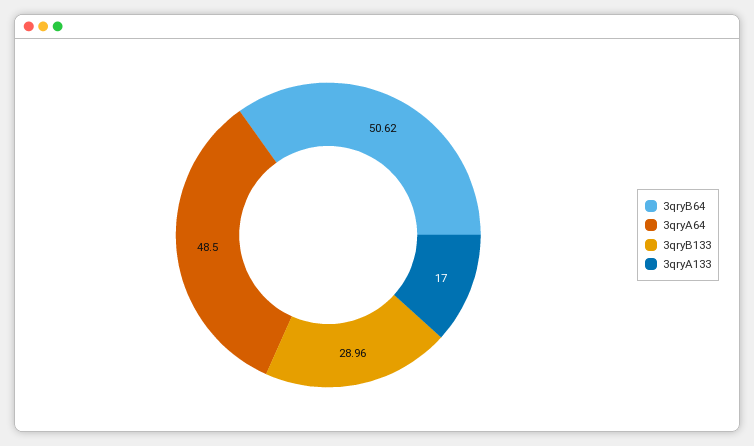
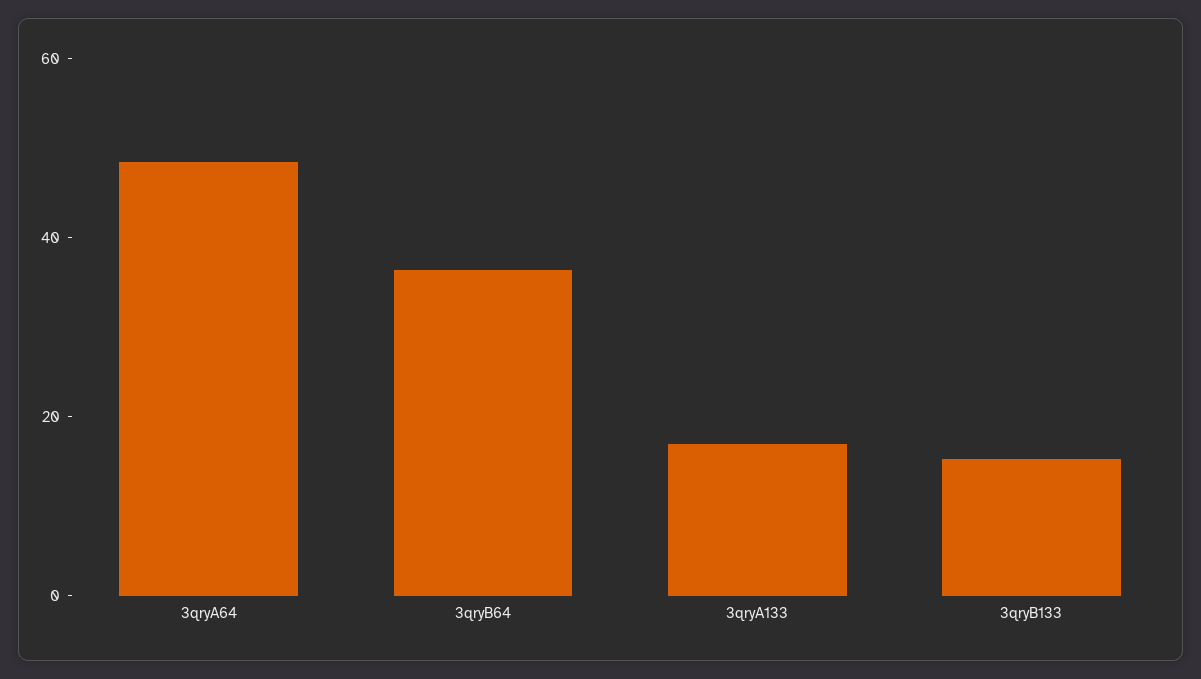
  {
-   "3qryB64": 50.62,
+   "3qryB64": 35,
    "3qryA64": 48.5,
-   "3qryB133": 28.96,
+   "3qryB133": 15,
    "3qryA133": 17
  }

